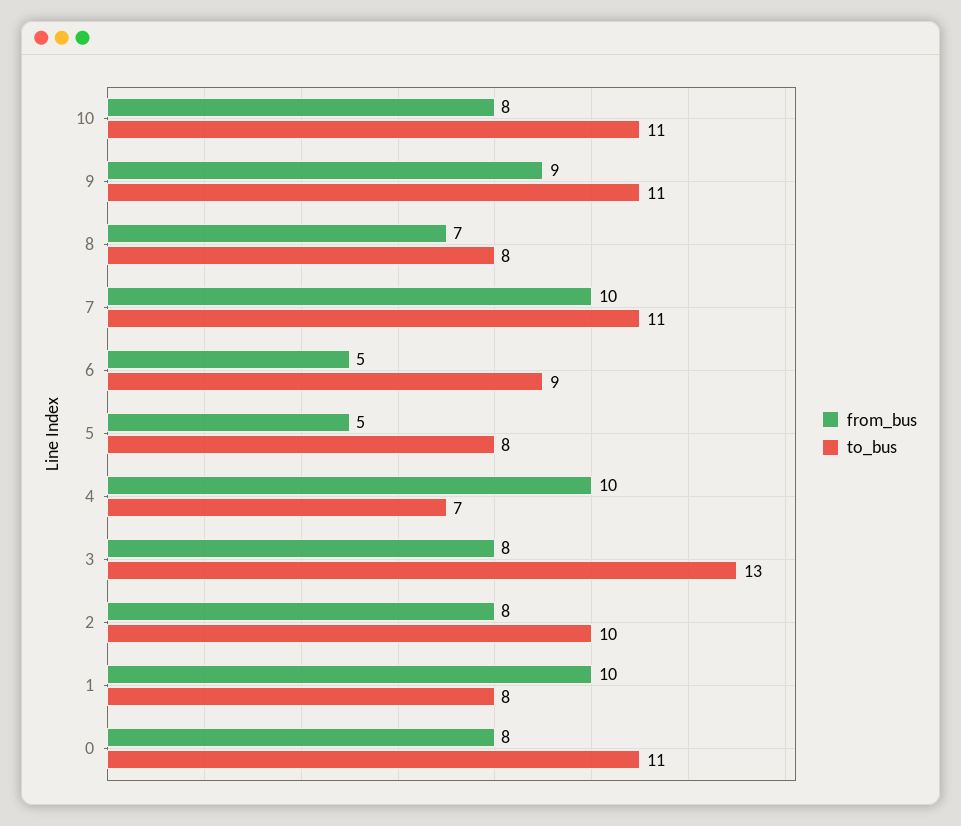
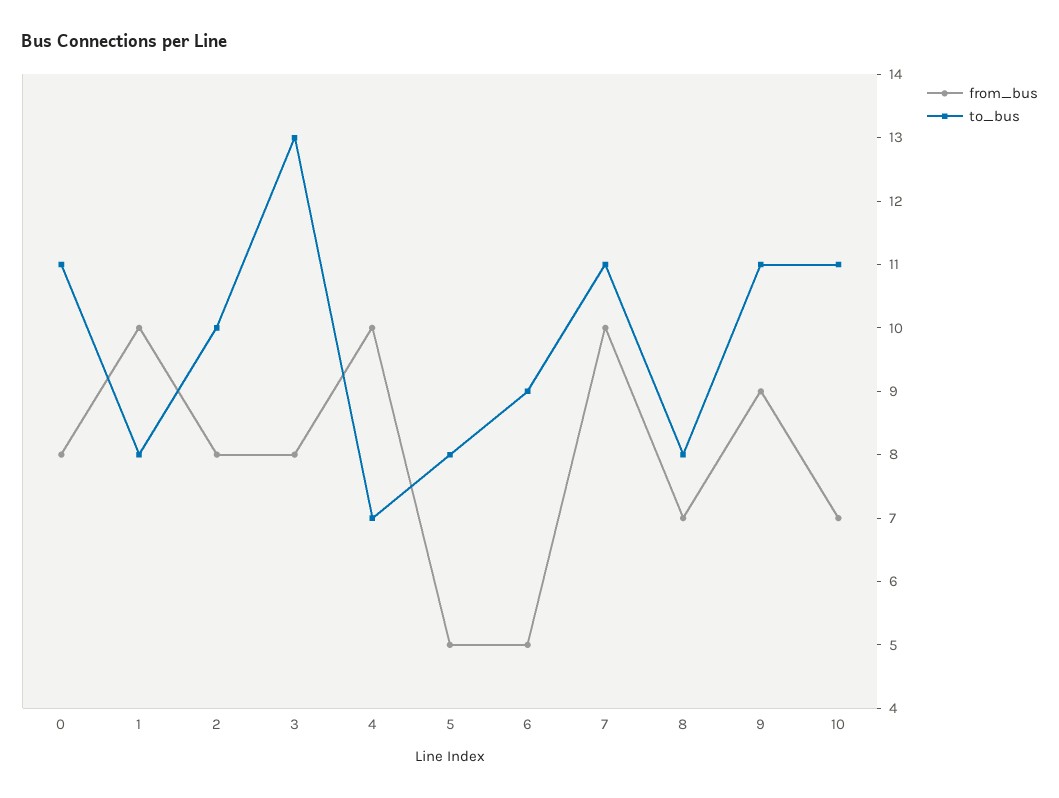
  {
    "from_bus": {
-     "10": 8,
+     "10": 7,
      "9": 9,
      "8": 7,
      "7": 10,
      "6": 5,
      "5": 5,
      "4": 10,
      "3": 8,
      "2": 8,
      "1": 10,
      "0": 8
    },
    "to_bus": {
      "10": 11,
      "9": 11,
      "8": 8,
      "7": 11,
      "6": 9,
      "5": 8,
      "4": 7,
      "3": 13,
      "2": 10,
      "1": 8,
      "0": 11
    }
  }

